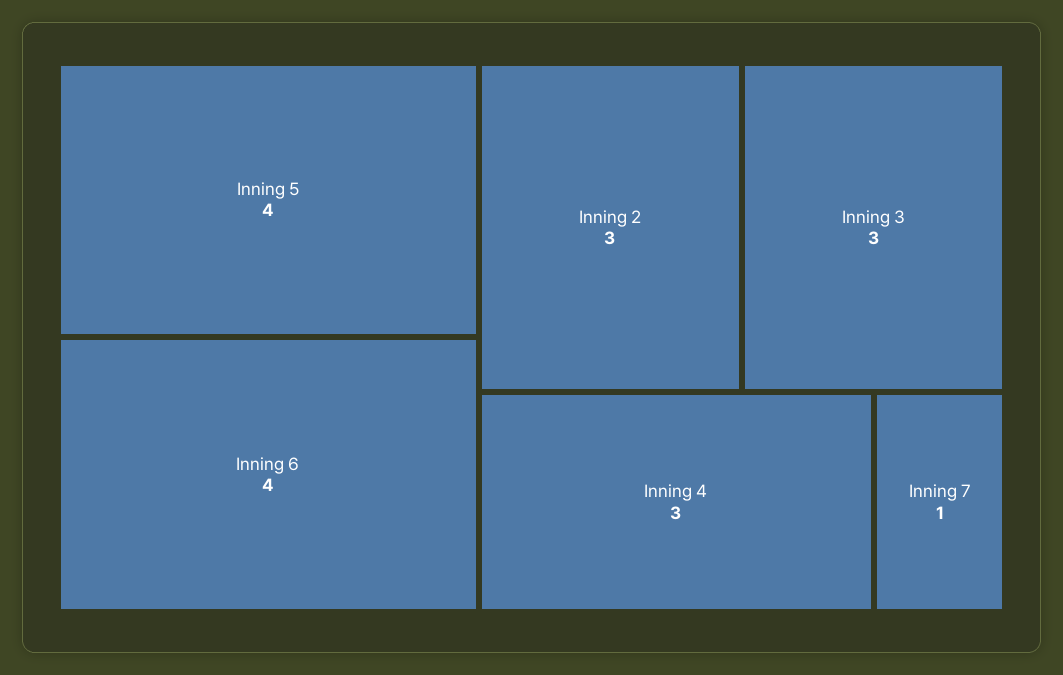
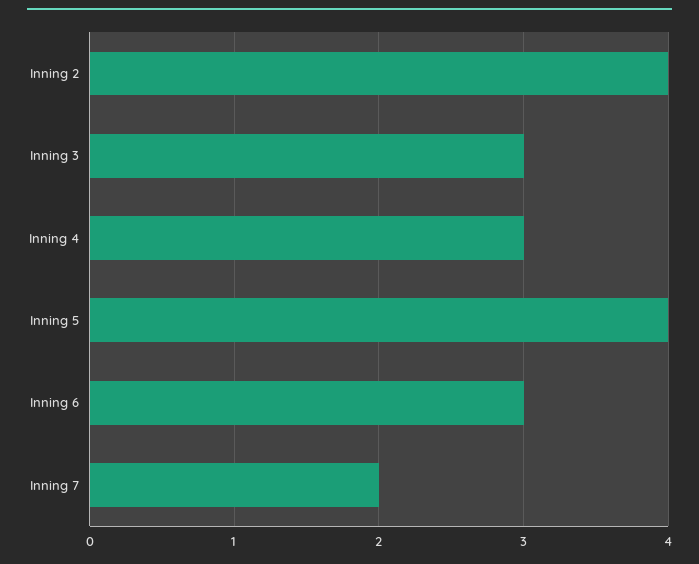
  {
    "Inning 5": 4,
-   "Inning 6": 4,
+   "Inning 6": 3,
-   "Inning 2": 3,
+   "Inning 2": 4,
    "Inning 3": 3,
    "Inning 4": 3,
-   "Inning 7": 1
+   "Inning 7": 2
  }

